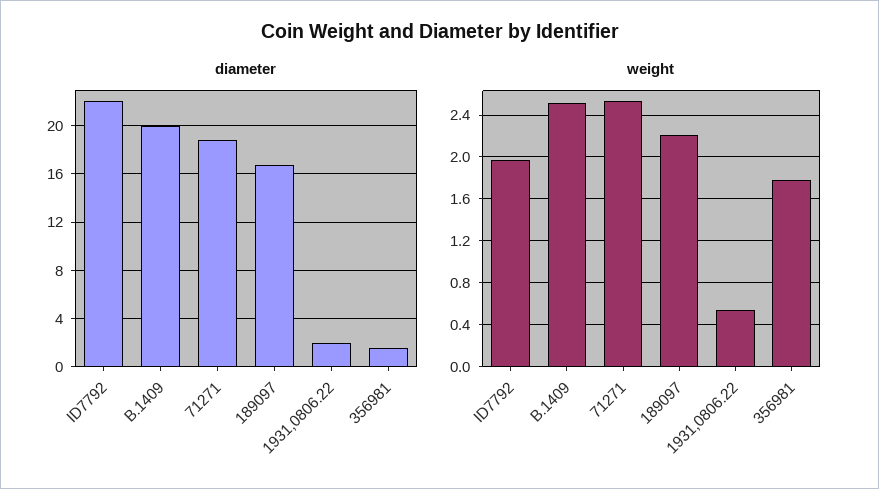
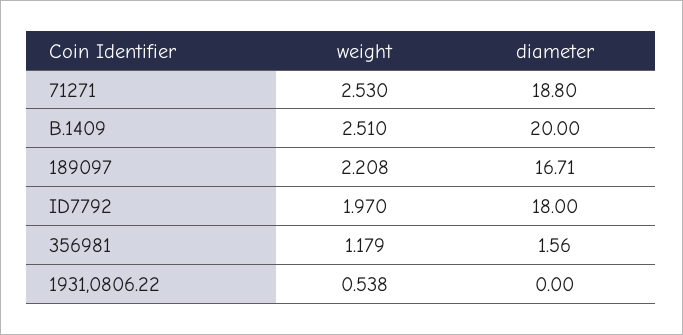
  {
    "diameter": {
-     "ID7792": 22,
+     "ID7792": 18,
      "B.1409": 20,
      "71271": 18.8,
      "189097": 16.71,
-     "1931,0806.22": 2,
+     "1931,0806.22": 0,
      "356981": 1.56
    },
    "weight": {
      "ID7792": 1.97,
      "B.1409": 2.51,
      "71271": 2.53,
      "189097": 2.208,
      "1931,0806.22": 0.538,
-     "356981": 1.8
+     "356981": 1.179
    }
  }

